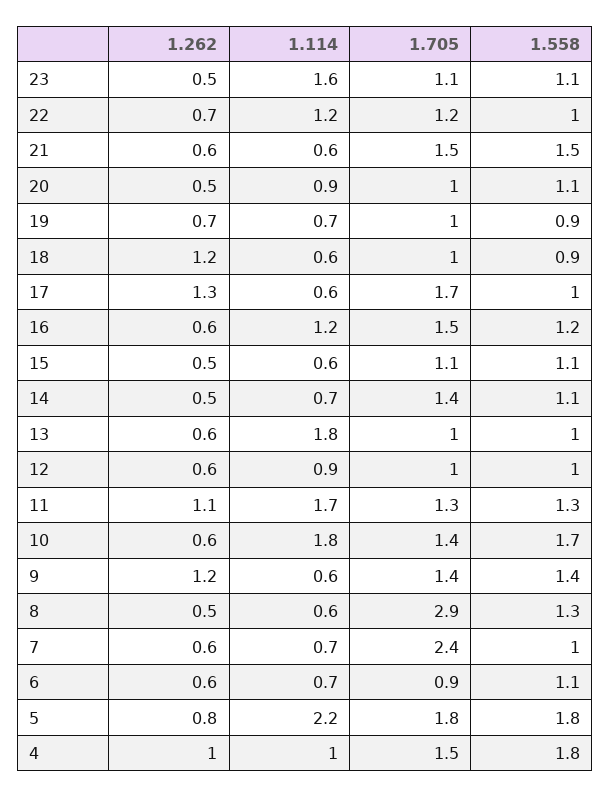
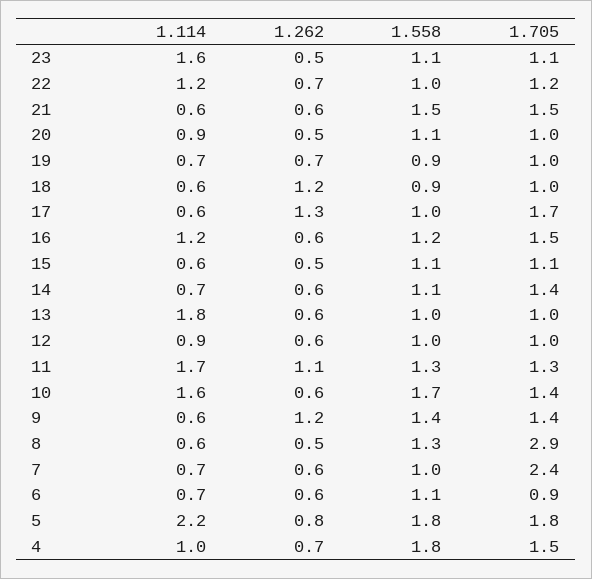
  {
    "1.262": {
      "23": 0.5,
      "22": 0.7,
      "21": 0.6,
      "20": 0.5,
      "19": 0.7,
      "18": 1.2,
      "17": 1.3,
      "16": 0.6,
      "15": 0.5,
-     "14": 0.5,
+     "14": 0.6,
      "13": 0.6,
      "12": 0.6,
      "11": 1.1,
      "10": 0.6,
      "9": 1.2,
      "8": 0.5,
      "7": 0.6,
      "6": 0.6,
      "5": 0.8,
-     "4": 1
+     "4": 0.7
    },
    "1.114": {
      "23": 1.6,
      "22": 1.2,
      "21": 0.6,
      "20": 0.9,
      "19": 0.7,
      "18": 0.6,
      "17": 0.6,
      "16": 1.2,
      "15": 0.6,
      "14": 0.7,
      "13": 1.8,
      "12": 0.9,
      "11": 1.7,
-     "10": 1.8,
+     "10": 1.6,
      "9": 0.6,
      "8": 0.6,
      "7": 0.7,
      "6": 0.7,
      "5": 2.2,
      "4": 1
    },
    "1.705": {
      "23": 1.1,
      "22": 1.2,
      "21": 1.5,
      "20": 1,
      "19": 1,
      "18": 1,
      "17": 1.7,
      "16": 1.5,
      "15": 1.1,
      "14": 1.4,
      "13": 1,
      "12": 1,
      "11": 1.3,
      "10": 1.4,
      "9": 1.4,
      "8": 2.9,
      "7": 2.4,
      "6": 0.9,
      "5": 1.8,
      "4": 1.5
    },
    "1.558": {
      "23": 1.1,
      "22": 1,
      "21": 1.5,
      "20": 1.1,
      "19": 0.9,
      "18": 0.9,
      "17": 1,
      "16": 1.2,
      "15": 1.1,
      "14": 1.1,
      "13": 1,
      "12": 1,
      "11": 1.3,
      "10": 1.7,
      "9": 1.4,
      "8": 1.3,
      "7": 1,
      "6": 1.1,
      "5": 1.8,
      "4": 1.8
    }
  }

